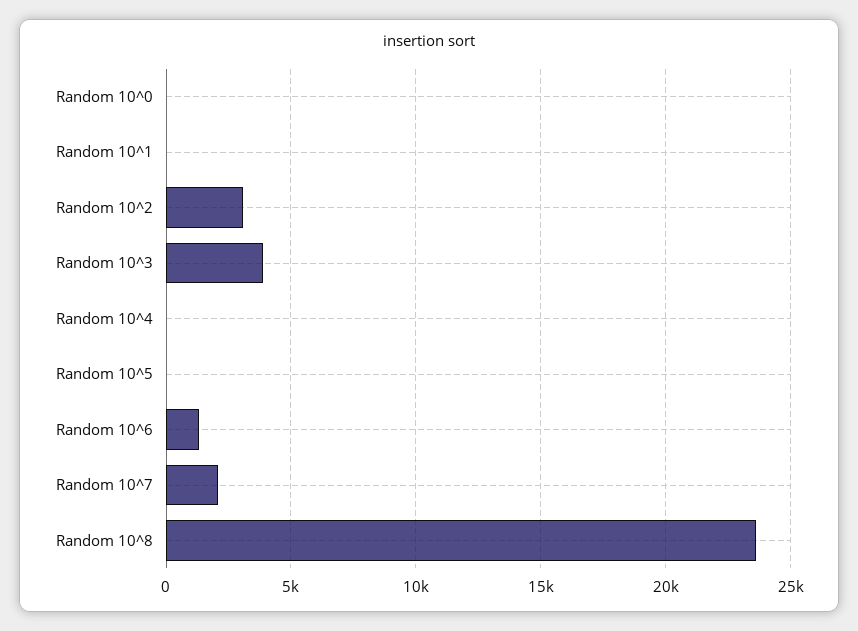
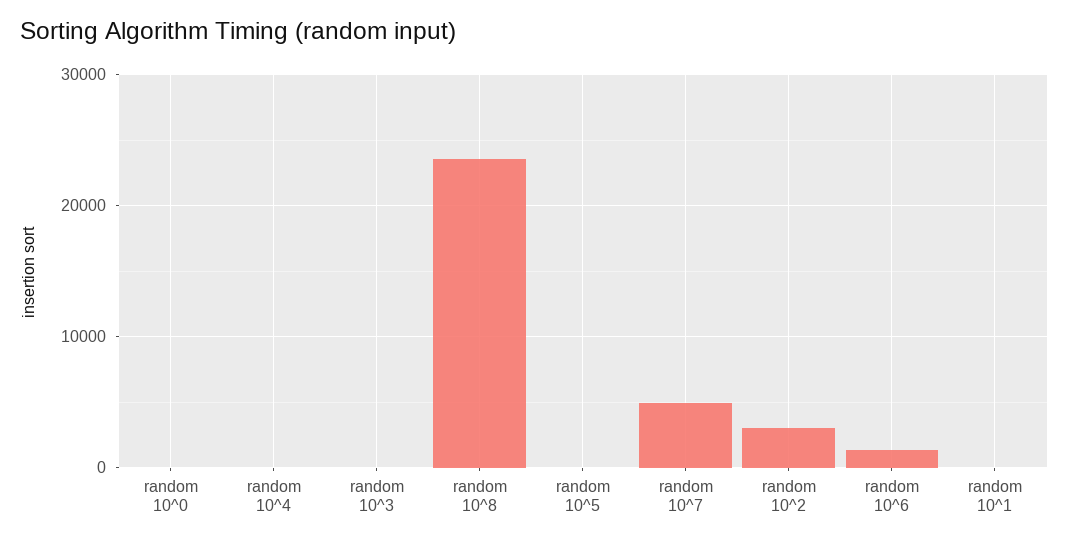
  {
    "Random 10^0": 0,
    "Random 10^1": 0,
    "Random 10^2": 3000,
-   "Random 10^3": 4000,
+   "Random 10^3": 0,
    "Random 10^4": 0,
    "Random 10^5": 0,
    "Random 10^6": 1500,
-   "Random 10^7": 2000,
+   "Random 10^7": 5000,
    "Random 10^8": 23500
  }

